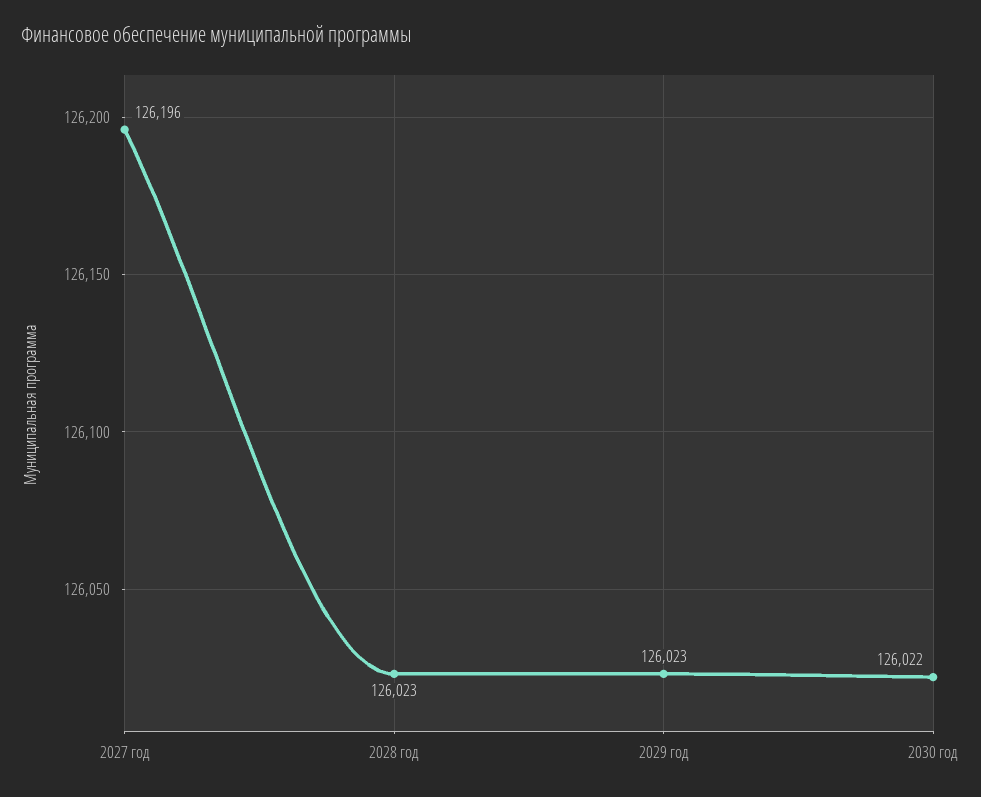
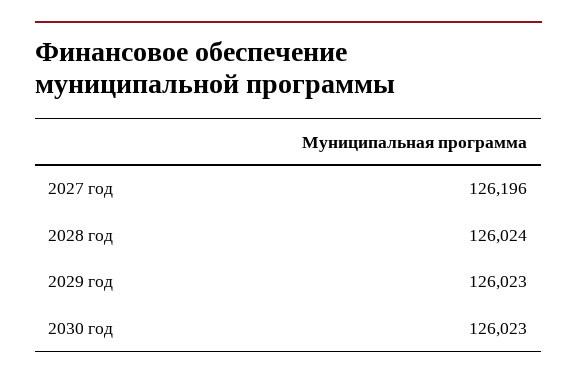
  {
    "2027 год": 126196,
-   "2028 год": 126023,
+   "2028 год": 126024,
    "2029 год": 126023,
-   "2030 год": 126022
+   "2030 год": 126023
  }

